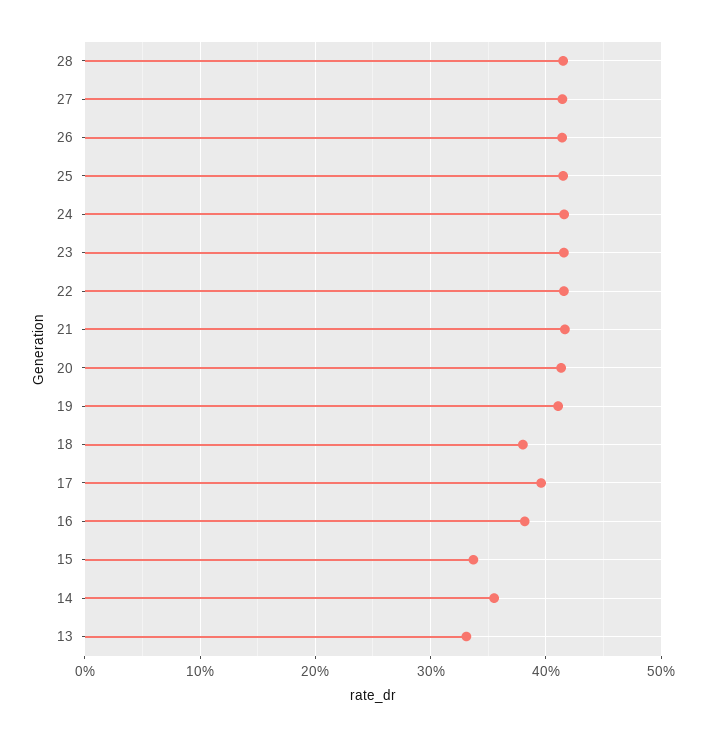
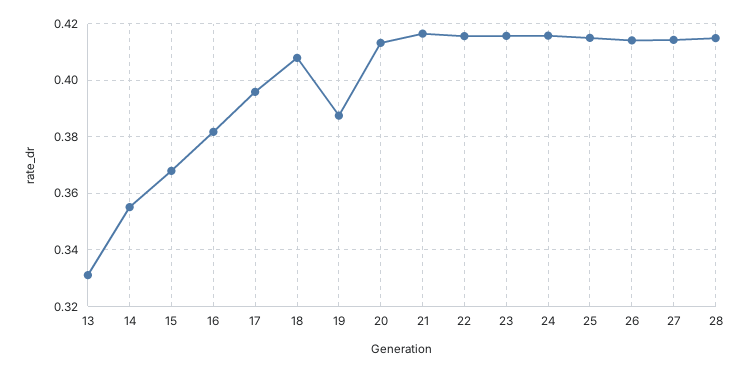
  {
    "28": 0.415,
    "27": 0.415,
    "26": 0.415,
    "25": 0.415,
    "24": 0.415,
    "23": 0.415,
    "22": 0.415,
    "21": 0.4175,
    "20": 0.4125,
-   "19": 0.41,
+   "19": 0.3875,
-   "18": 0.38,
+   "18": 0.4075,
    "17": 0.395,
    "16": 0.3825,
-   "15": 0.34,
+   "15": 0.3675,
    "14": 0.355,
    "13": 0.33
  }

